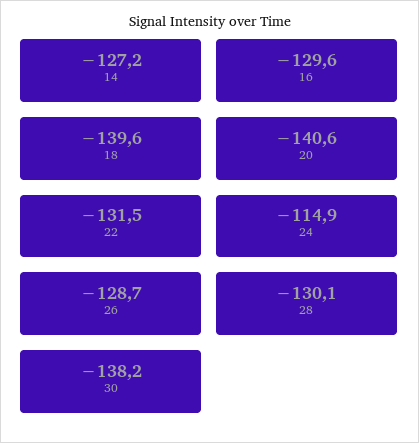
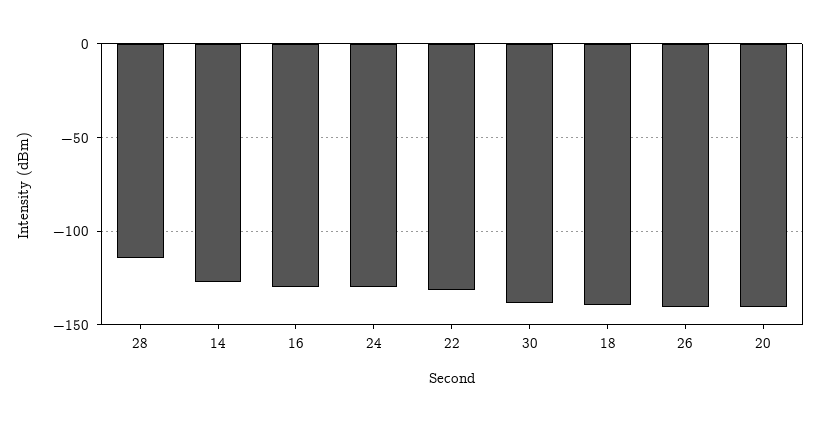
  {
    "14": -127.2,
    "16": -129.6,
    "18": -139.6,
    "20": -140.6,
    "22": -131.5,
-   "24": -114.9,
+   "24": -130,
-   "26": -128.7,
+   "26": -140,
-   "28": -130.1,
+   "28": -115,
    "30": -138.2
  }

